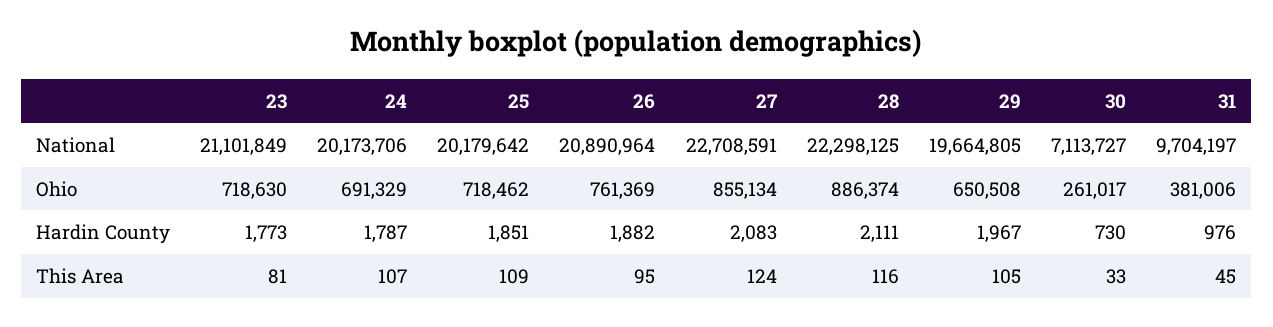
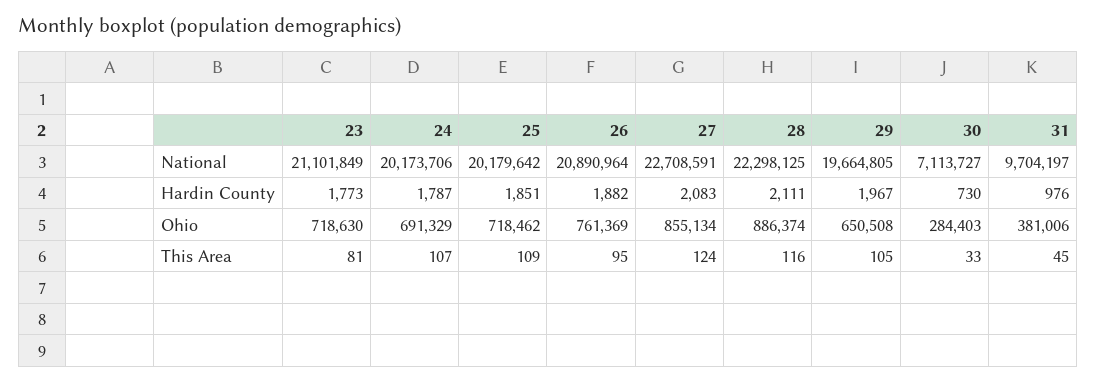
  {
    "23": {
      "National": 21101849,
      "Ohio": 718630,
      "Hardin County": 1773,
      "This Area": 81
    },
    "24": {
      "National": 20173706,
      "Ohio": 691329,
      "Hardin County": 1787,
      "This Area": 107
    },
    "25": {
      "National": 20179642,
      "Ohio": 718462,
      "Hardin County": 1851,
      "This Area": 109
    },
    "26": {
      "National": 20890964,
      "Ohio": 761369,
      "Hardin County": 1882,
      "This Area": 95
    },
    "27": {
      "National": 22708591,
      "Ohio": 855134,
      "Hardin County": 2083,
      "This Area": 124
    },
    "28": {
      "National": 22298125,
      "Ohio": 886374,
      "Hardin County": 2111,
      "This Area": 116
    },
    "29": {
      "National": 19664805,
      "Ohio": 650508,
      "Hardin County": 1967,
      "This Area": 105
    },
    "30": {
      "National": 7113727,
-     "Ohio": 261017,
+     "Ohio": 284403,
      "Hardin County": 730,
      "This Area": 33
    },
    "31": {
      "National": 9704197,
      "Ohio": 381006,
      "Hardin County": 976,
      "This Area": 45
    }
  }

